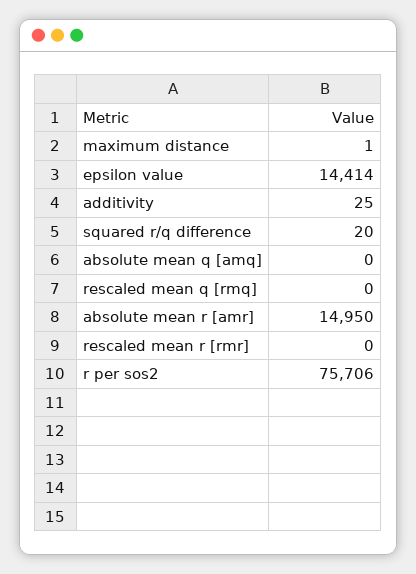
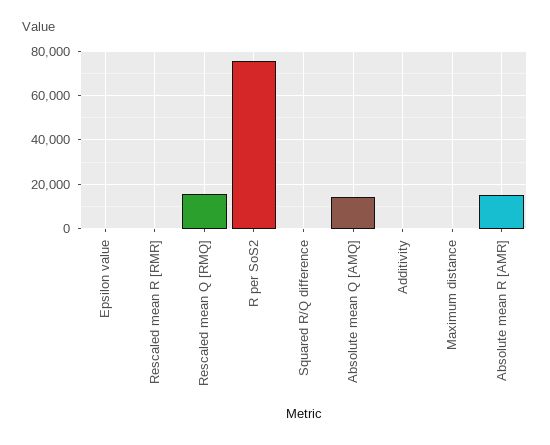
  {
    "maximum distance": 1,
-   "epsilon value": 14414,
+   "epsilon value": 0,
    "additivity": 25,
    "squared r/q difference": 20,
-   "absolute mean q [amq]": 0,
+   "absolute mean q [amq]": 15000,
-   "rescaled mean q [rmq]": 0,
+   "rescaled mean q [rmq]": 15000,
    "absolute mean r [amr]": 14950,
    "rescaled mean r [rmr]": 0,
    "r per sos2": 75706
  }

